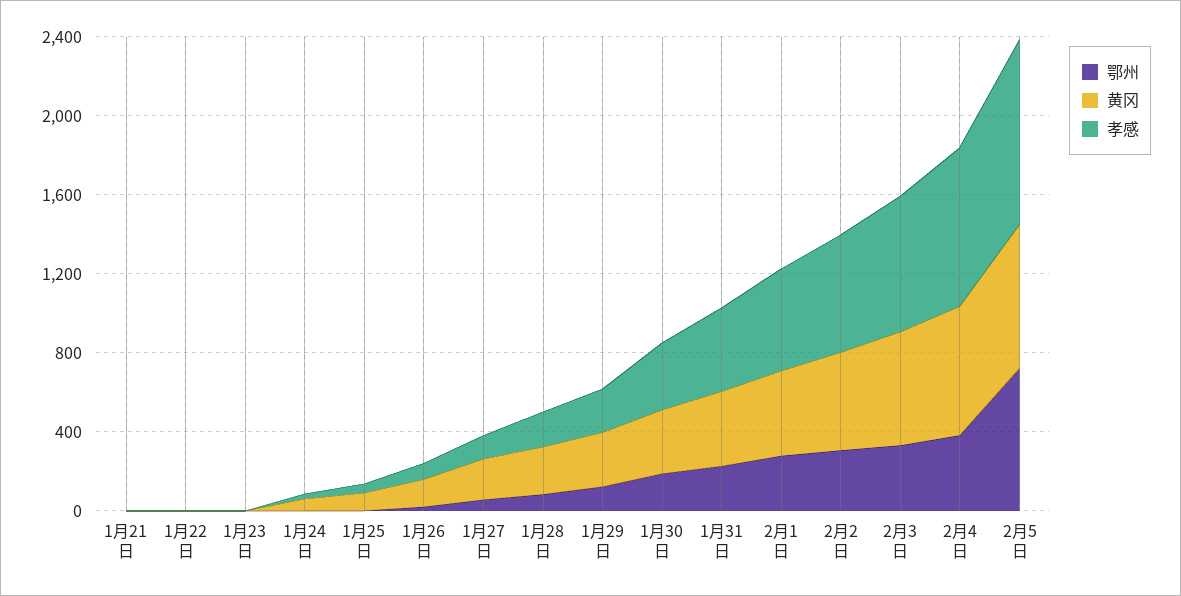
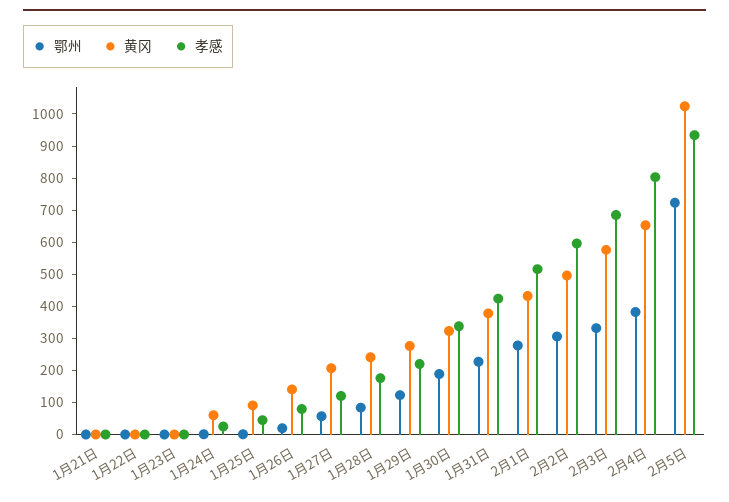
  {
    "鄂州": {
      "1月21日": 0,
      "1月22日": 0,
      "1月23日": 0,
      "1月24日": 0,
      "1月25日": 0,
      "1月26日": 25,
      "1月27日": 50,
      "1月28日": 75,
      "1月29日": 125,
      "1月30日": 200,
      "1月31日": 225,
      "2月1日": 275,
      "2月2日": 300,
      "2月3日": 325,
      "2月4日": 375,
      "2月5日": 725
    },
    "黄冈": {
      "1月21日": 0,
      "1月22日": 0,
      "1月23日": 0,
      "1月24日": 50,
      "1月25日": 100,
      "1月26日": 150,
      "1月27日": 200,
      "1月28日": 250,
      "1月29日": 275,
      "1月30日": 325,
      "1月31日": 375,
      "2月1日": 425,
      "2月2日": 500,
      "2月3日": 575,
      "2月4日": 650,
-     "2月5日": 700
+     "2月5日": 1025
    },
    "孝感": {
      "1月21日": 0,
      "1月22日": 0,
      "1月23日": 0,
      "1月24日": 25,
      "1月25日": 50,
      "1月26日": 75,
      "1月27日": 125,
      "1月28日": 175,
      "1月29日": 225,
      "1月30日": 350,
      "1月31日": 425,
      "2月1日": 525,
      "2月2日": 600,
      "2月3日": 675,
      "2月4日": 800,
      "2月5日": 925
    }
  }

